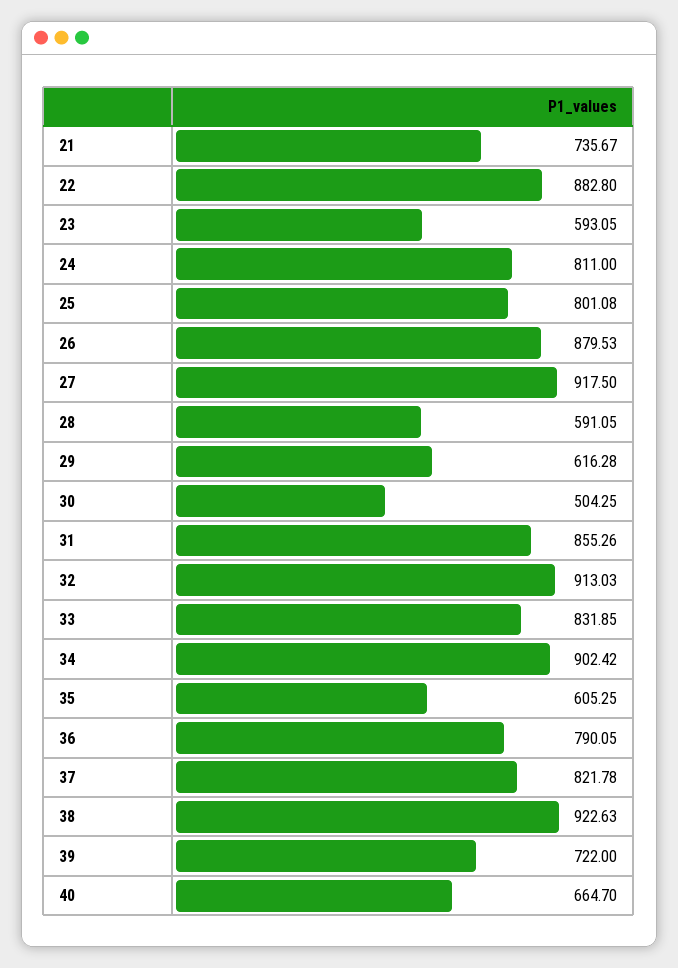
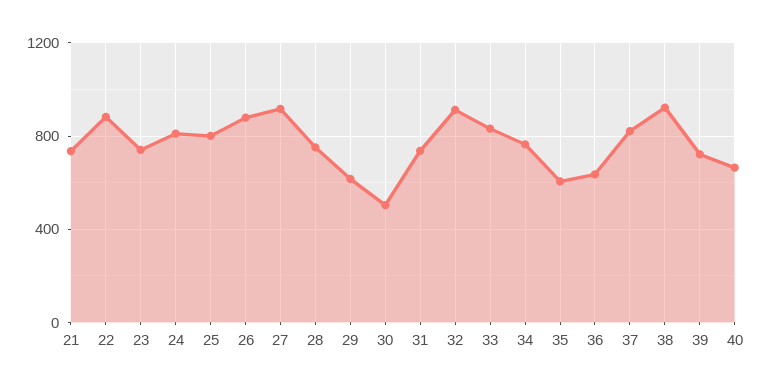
  {
    "21": 735.67,
    "22": 882.8,
-   "23": 593.05,
+   "23": 750,
    "24": 811,
    "25": 801.08,
    "26": 879.53,
    "27": 917.5,
-   "28": 591.05,
+   "28": 750,
    "29": 616.28,
    "30": 504.25,
-   "31": 855.26,
+   "31": 750,
    "32": 913.03,
    "33": 831.85,
-   "34": 902.42,
+   "34": 750,
    "35": 605.25,
-   "36": 790.05,
+   "36": 650,
    "37": 821.78,
    "38": 922.63,
    "39": 722,
    "40": 664.7
  }

